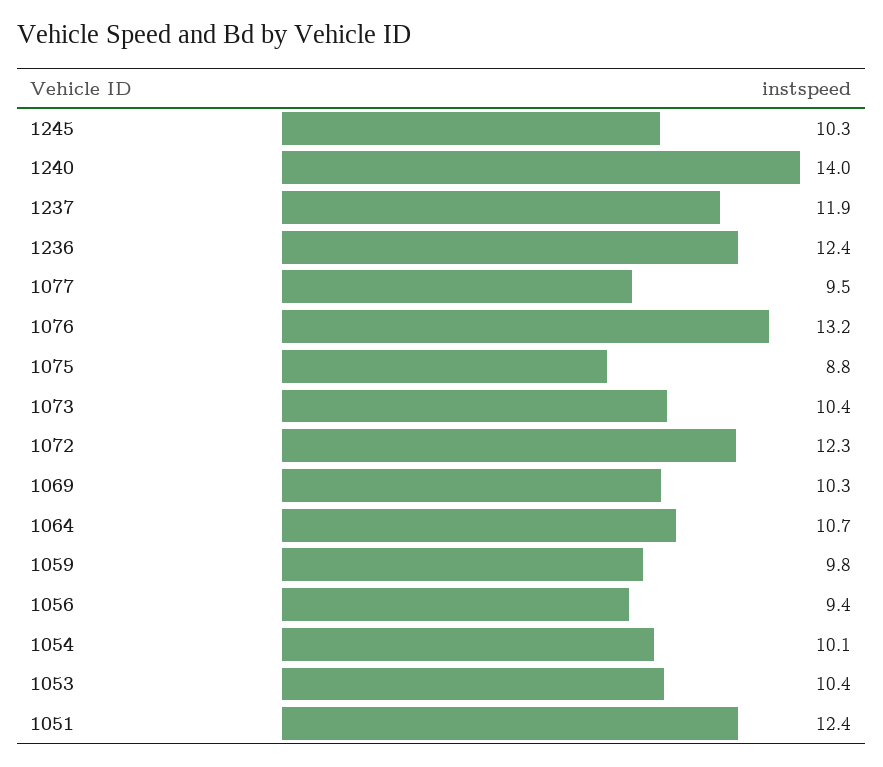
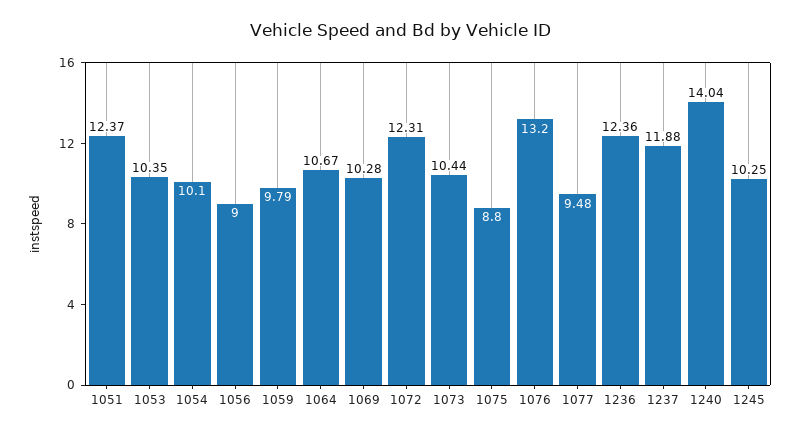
  {
    "1245": 10.25,
    "1240": 14.04,
    "1237": 11.88,
    "1236": 12.36,
    "1077": 9.48,
    "1076": 13.2,
    "1075": 8.8,
    "1073": 10.44,
    "1072": 12.31,
    "1069": 10.28,
    "1064": 10.67,
    "1059": 9.79,
-   "1056": 9.4,
+   "1056": 9,
    "1054": 10.1,
    "1053": 10.35,
    "1051": 12.37
  }

